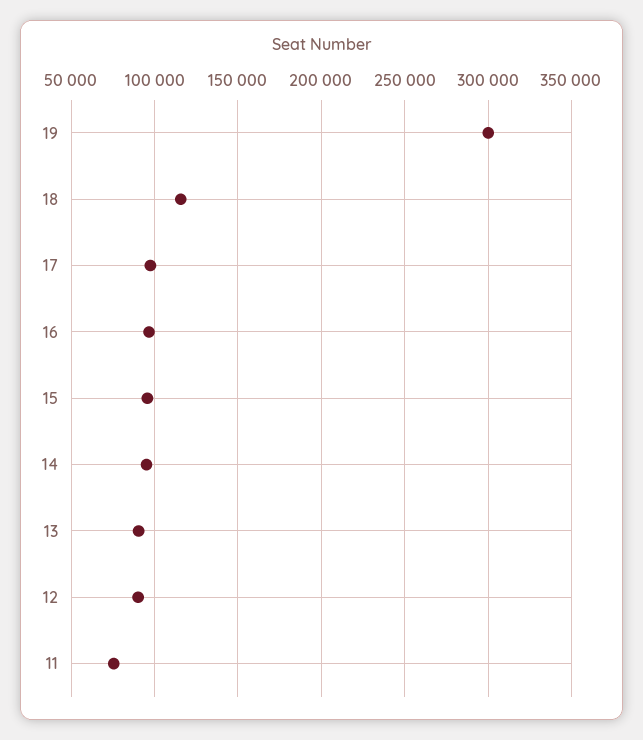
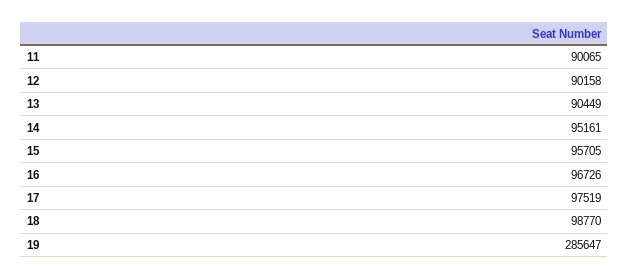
  {
-   "19": 300000,
+   "19": 285647,
-   "18": 115000,
+   "18": 98770,
    "17": 97519,
    "16": 96726,
    "15": 95705,
    "14": 95161,
    "13": 90449,
    "12": 90158,
-   "11": 75000
+   "11": 90065
  }

